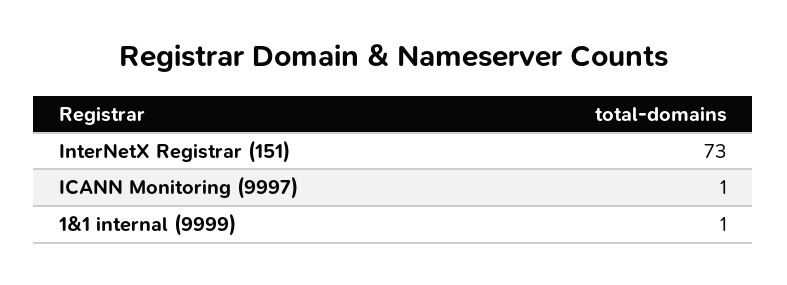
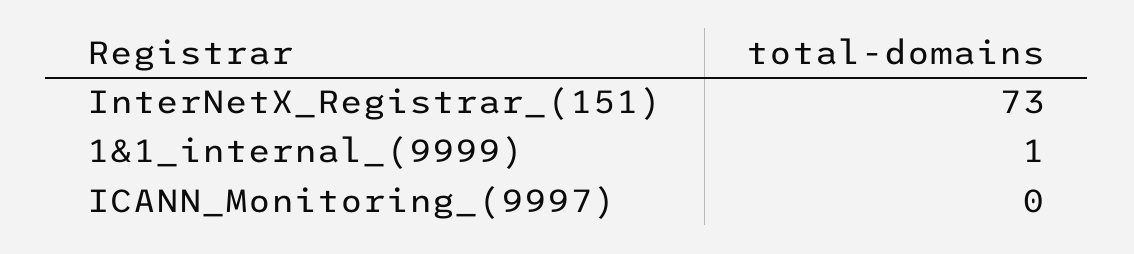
  {
    "InterNetX Registrar (151)": 73,
-   "ICANN Monitoring (9997)": 1,
+   "ICANN Monitoring (9997)": 0,
    "1&1 internal (9999)": 1
  }

